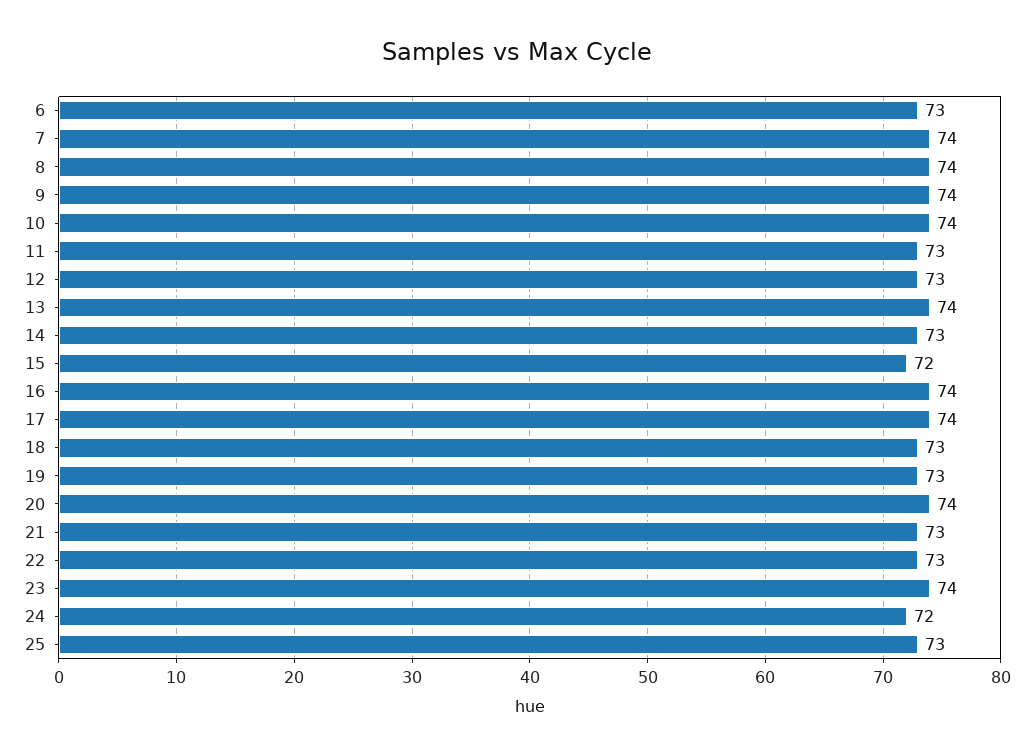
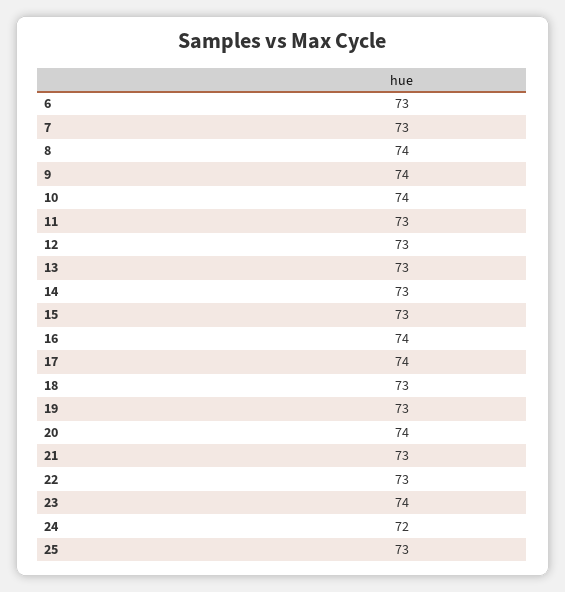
  {
    "6": 73,
-   "7": 74,
+   "7": 73,
    "8": 74,
    "9": 74,
    "10": 74,
    "11": 73,
    "12": 73,
-   "13": 74,
+   "13": 73,
    "14": 73,
-   "15": 72,
+   "15": 73,
    "16": 74,
    "17": 74,
    "18": 73,
    "19": 73,
    "20": 74,
    "21": 73,
    "22": 73,
    "23": 74,
    "24": 72,
    "25": 73
  }

